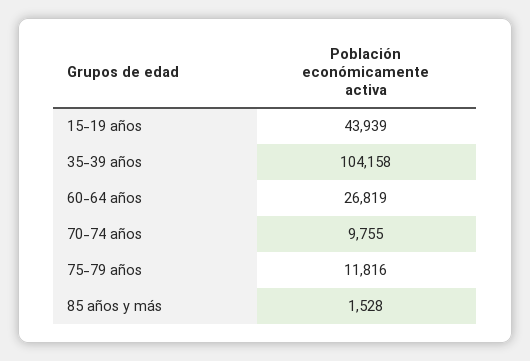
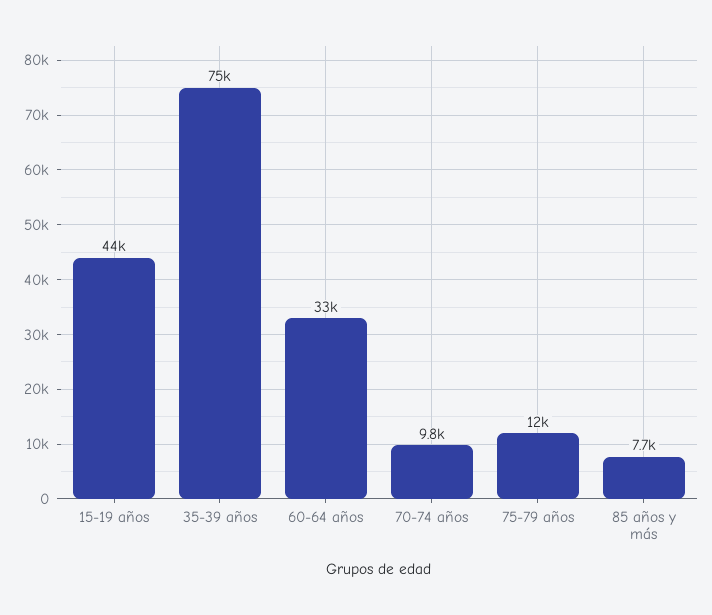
  {
    "15-19 años": 43939,
-   "35-39 años": 104158,
+   "35-39 años": 75000,
-   "60-64 años": 26819,
+   "60-64 años": 33000,
    "70-74 años": 9755,
    "75-79 años": 11816,
-   "85 años y más": 1528
+   "85 años y más": 7700
  }

